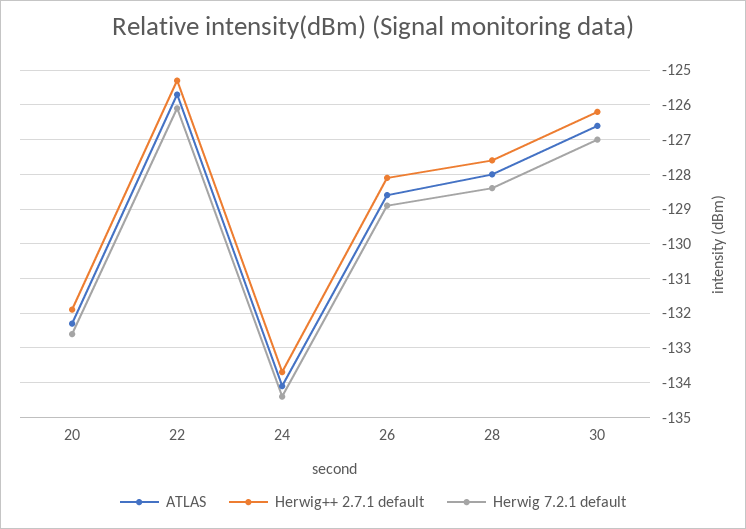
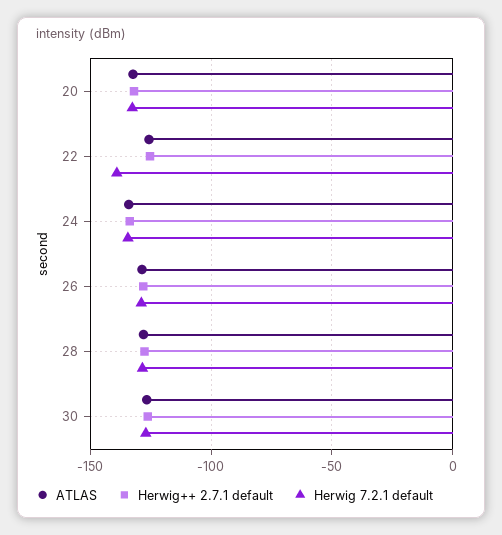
  {
    "ATLAS": {
      "20": -132.5,
      "22": -125.5,
      "24": -134,
      "26": -128.5,
      "28": -128,
      "30": -126.5
    },
    "Herwig++ 2.7.1 default": {
      "20": -132,
      "22": -125.5,
      "24": -133.5,
      "26": -128,
      "28": -127.5,
      "30": -126
    },
    "Herwig 7.2.1 default": {
      "20": -132.5,
-     "22": -126,
+     "22": -140,
      "24": -134.5,
      "26": -129,
      "28": -128.5,
      "30": -127
    }
  }

